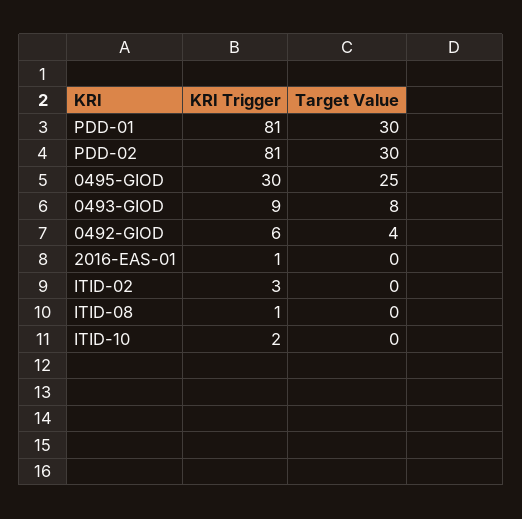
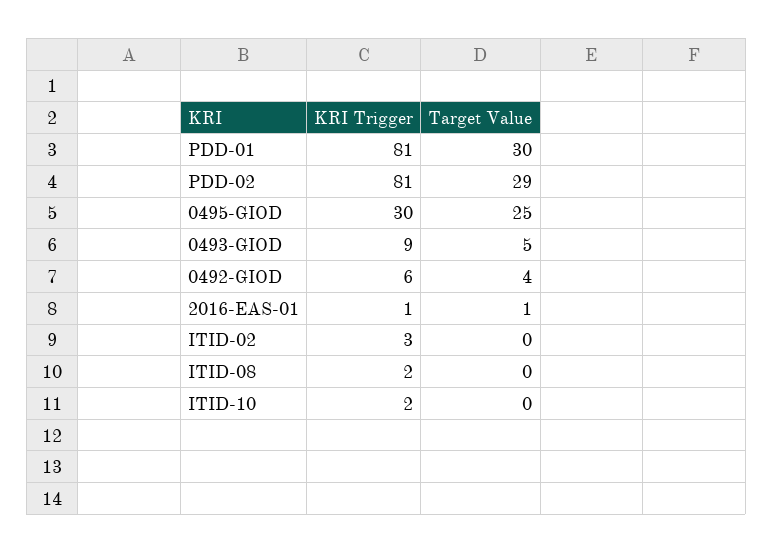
  {
    "KRI Trigger": {
      "PDD-01": 81,
      "PDD-02": 81,
      "0495-GIOD": 30,
      "0493-GIOD": 9,
      "0492-GIOD": 6,
      "2016-EAS-01": 1,
      "ITID-02": 3,
-     "ITID-08": 1,
+     "ITID-08": 2,
      "ITID-10": 2
    },
    "Target Value": {
      "PDD-01": 30,
-     "PDD-02": 30,
+     "PDD-02": 29,
      "0495-GIOD": 25,
-     "0493-GIOD": 8,
+     "0493-GIOD": 5,
      "0492-GIOD": 4,
-     "2016-EAS-01": 0,
+     "2016-EAS-01": 1,
      "ITID-02": 0,
      "ITID-08": 0,
      "ITID-10": 0
    }
  }

